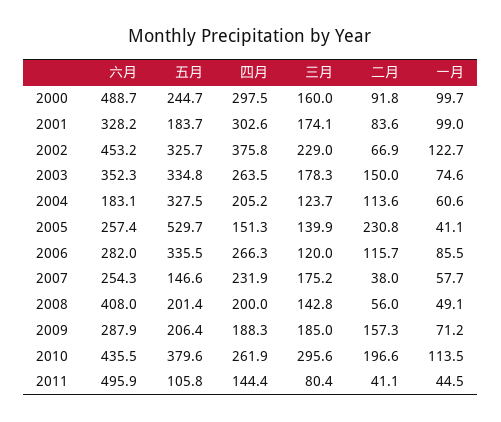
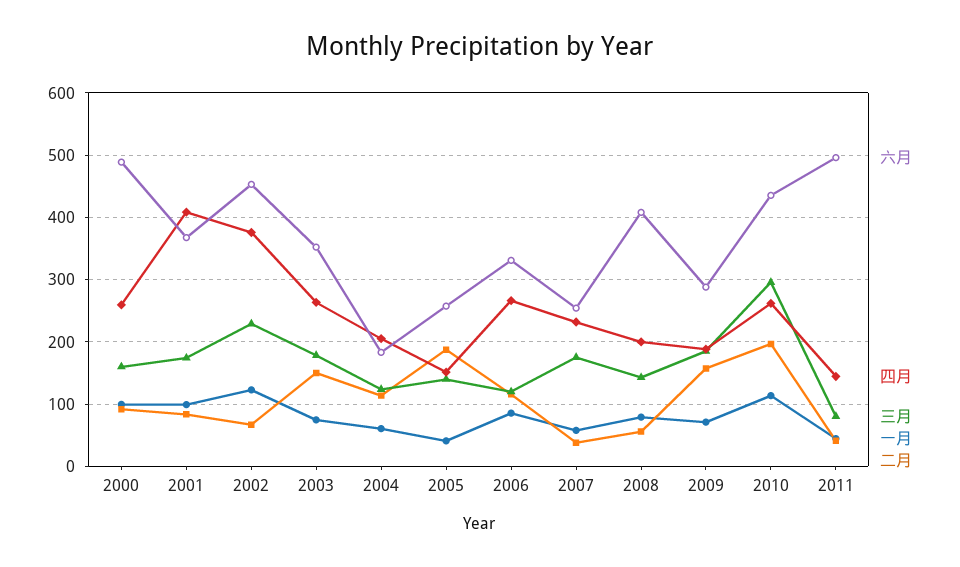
  {
    "六月": {
      "2000": 488.7,
-     "2001": 328.2,
+     "2001": 370,
      "2002": 453.2,
      "2003": 352.3,
      "2004": 183.1,
      "2005": 257.4,
-     "2006": 282,
+     "2006": 330,
      "2007": 254.3,
      "2008": 408,
      "2009": 287.9,
      "2010": 435.5,
      "2011": 495.9
    },
-   "五月": {
-     "2000": 244.7,
-     "2001": 183.7,
-     "2002": 325.7,
-     "2003": 334.8,
-     "2004": 327.5,
-     "2005": 529.7,
-     "2006": 335.5,
-     "2007": 146.6,
-     "2008": 201.4,
-     "2009": 206.4,
-     "2010": 379.6,
-     "2011": 105.8
-   },
    "四月": {
-     "2000": 297.5,
+     "2000": 260,
-     "2001": 302.6,
+     "2001": 410,
      "2002": 375.8,
      "2003": 263.5,
      "2004": 205.2,
      "2005": 151.3,
      "2006": 266.3,
      "2007": 231.9,
      "2008": 200,
      "2009": 188.3,
      "2010": 261.9,
      "2011": 144.4
    },
    "三月": {
      "2000": 160,
      "2001": 174.1,
      "2002": 229,
      "2003": 178.3,
      "2004": 123.7,
      "2005": 139.9,
      "2006": 120,
      "2007": 175.2,
      "2008": 142.8,
      "2009": 185,
      "2010": 295.6,
      "2011": 80.4
    },
    "二月": {
      "2000": 91.8,
      "2001": 83.6,
      "2002": 66.9,
      "2003": 150,
      "2004": 113.6,
-     "2005": 230.8,
+     "2005": 190,
      "2006": 115.7,
      "2007": 38,
      "2008": 56,
      "2009": 157.3,
      "2010": 196.6,
      "2011": 41.1
    },
    "一月": {
      "2000": 99.7,
      "2001": 99,
      "2002": 122.7,
      "2003": 74.6,
      "2004": 60.6,
      "2005": 41.1,
      "2006": 85.5,
      "2007": 57.7,
-     "2008": 49.1,
+     "2008": 80,
      "2009": 71.2,
      "2010": 113.5,
      "2011": 44.5
    }
  }

